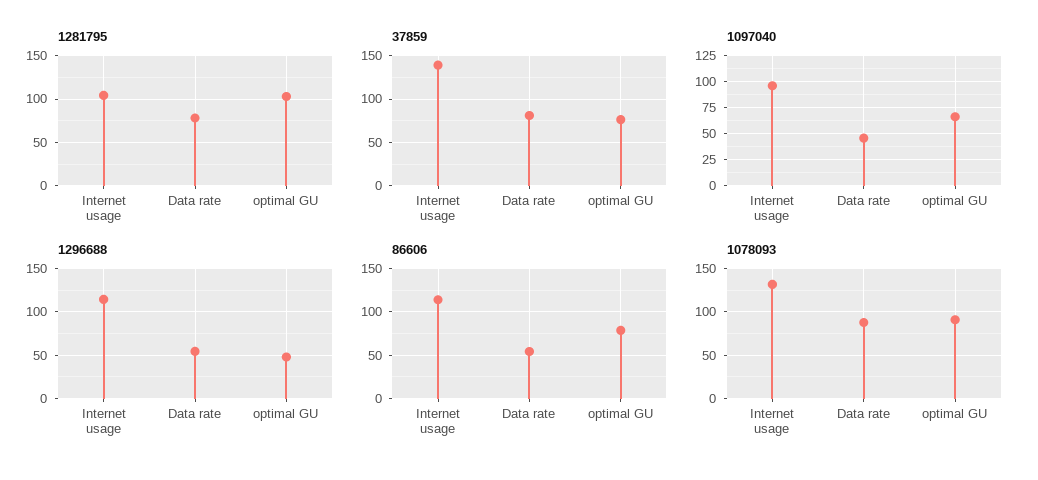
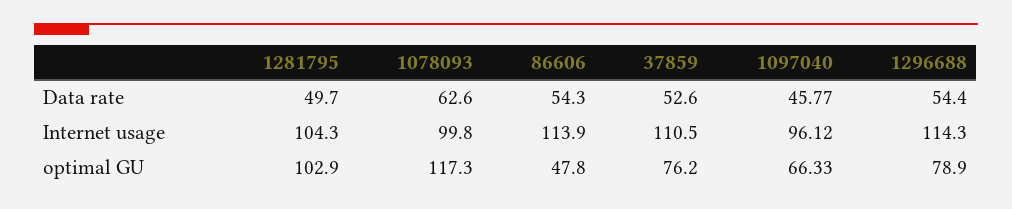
  {
    "1281795": {
      "Internet usage": 104.3,
-     "Data rate": 80,
+     "Data rate": 49.7,
      "optimal GU": 102.9
    },
    "37859": {
-     "Internet usage": 140,
+     "Internet usage": 110.5,
-     "Data rate": 80,
+     "Data rate": 52.6,
      "optimal GU": 76.2
    },
    "1097040": {
      "Internet usage": 96.12,
      "Data rate": 45.77,
      "optimal GU": 66.33
    },
    "1296688": {
      "Internet usage": 114.3,
      "Data rate": 54.4,
-     "optimal GU": 50
+     "optimal GU": 78.9
    },
    "86606": {
      "Internet usage": 113.9,
      "Data rate": 54.3,
-     "optimal GU": 80
+     "optimal GU": 47.8
    },
    "1078093": {
-     "Internet usage": 130,
+     "Internet usage": 99.8,
-     "Data rate": 90,
+     "Data rate": 62.6,
-     "optimal GU": 90
+     "optimal GU": 117.3
    }
  }

